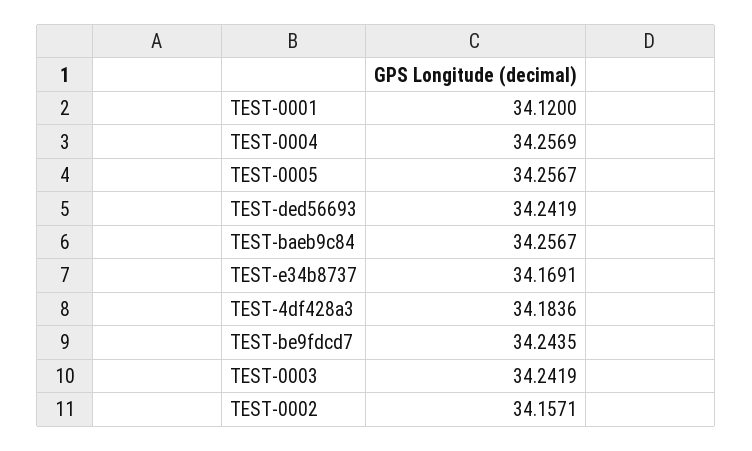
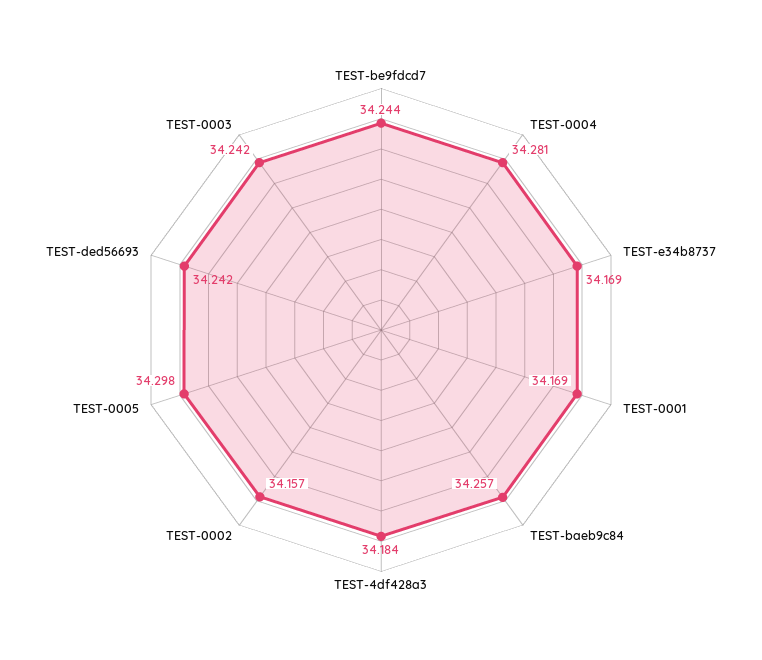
  {
-   "TEST-0001": 34.12,
+   "TEST-0001": 34.169,
-   "TEST-0004": 34.2569,
+   "TEST-0004": 34.281,
-   "TEST-0005": 34.2567,
+   "TEST-0005": 34.298,
    "TEST-ded56693": 34.2419,
    "TEST-baeb9c84": 34.2567,
    "TEST-e34b8737": 34.1691,
    "TEST-4df428a3": 34.1836,
    "TEST-be9fdcd7": 34.2435,
    "TEST-0003": 34.2419,
    "TEST-0002": 34.1571
  }

